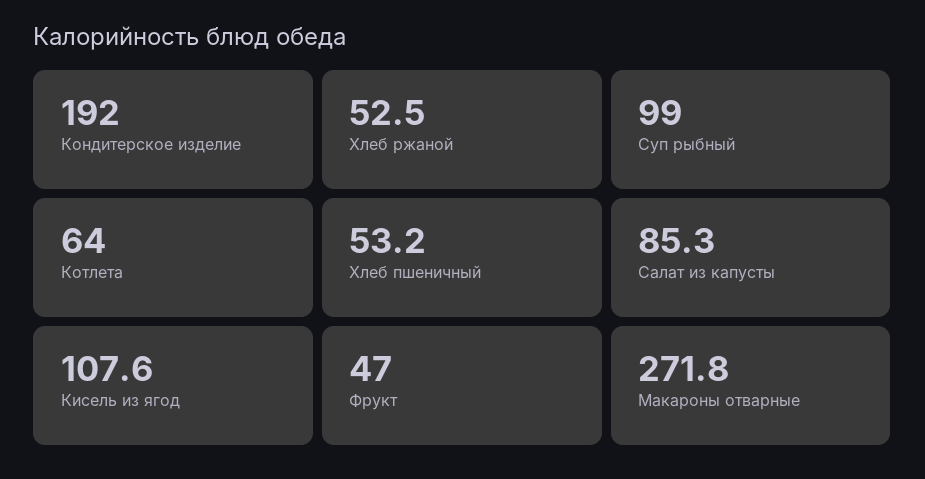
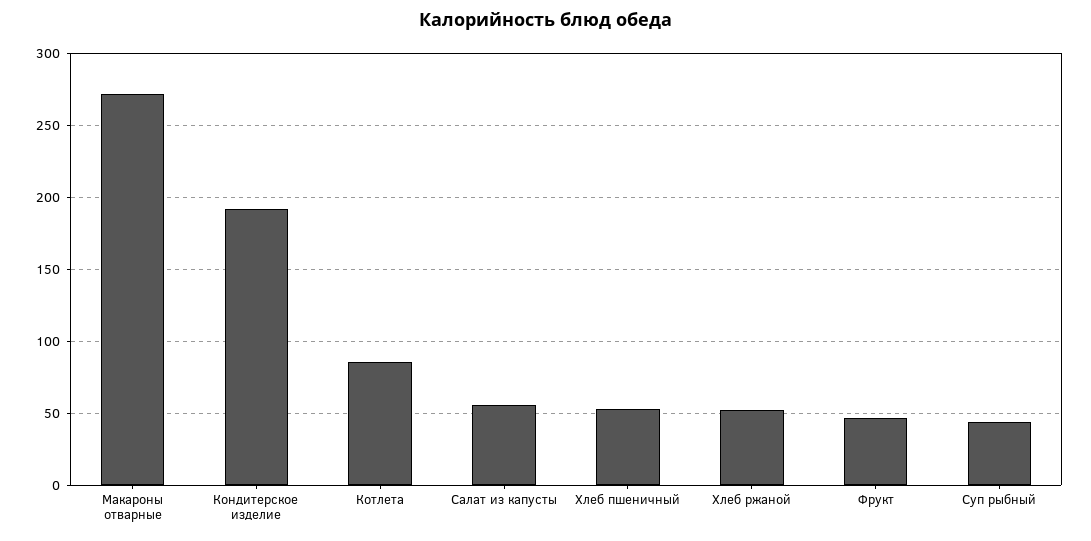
  {
    "Кондитерское изделие": 192,
    "Хлеб ржаной": 52.5,
-   "Суп рыбный": 99,
+   "Суп рыбный": 45,
-   "Котлета": 64,
+   "Котлета": 85,
    "Хлеб пшеничный": 53.2,
-   "Салат из капусты": 85.3,
+   "Салат из капусты": 55,
-   "Кисель из ягод": 107.6,
    "Фрукт": 47,
    "Макароны отварные": 271.8
  }

